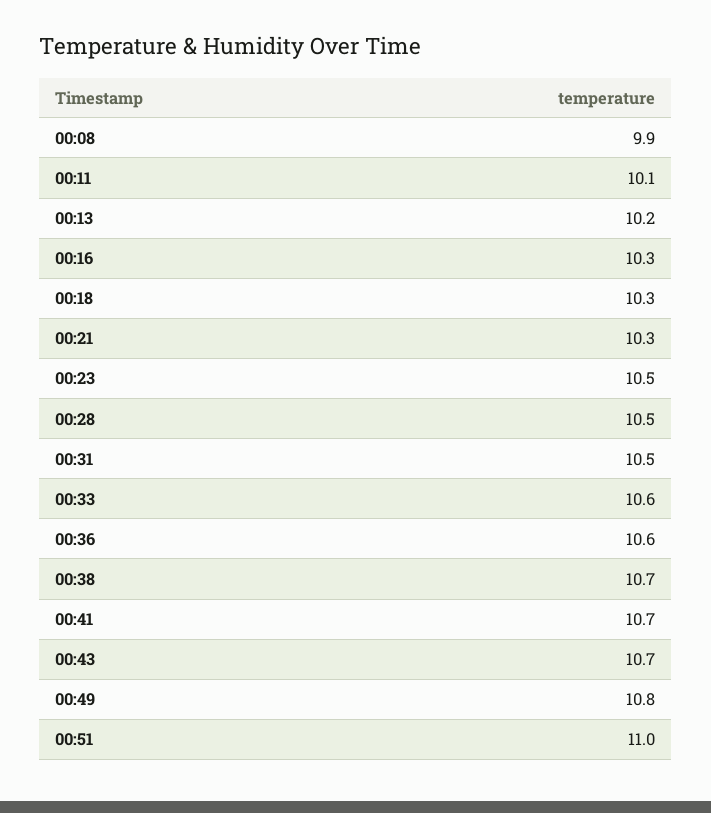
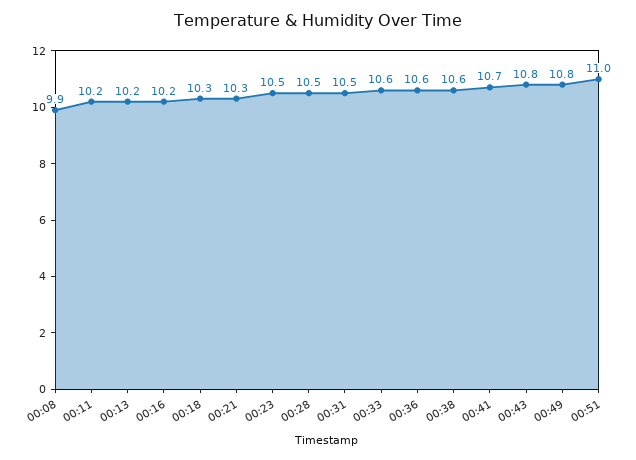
  {
    "00:08": 9.9,
-   "00:11": 10.1,
+   "00:11": 10.2,
    "00:13": 10.2,
-   "00:16": 10.3,
+   "00:16": 10.2,
    "00:18": 10.3,
    "00:21": 10.3,
    "00:23": 10.5,
    "00:28": 10.5,
    "00:31": 10.5,
    "00:33": 10.6,
    "00:36": 10.6,
-   "00:38": 10.7,
+   "00:38": 10.6,
    "00:41": 10.7,
-   "00:43": 10.7,
+   "00:43": 10.8,
    "00:49": 10.8,
    "00:51": 11
  }

